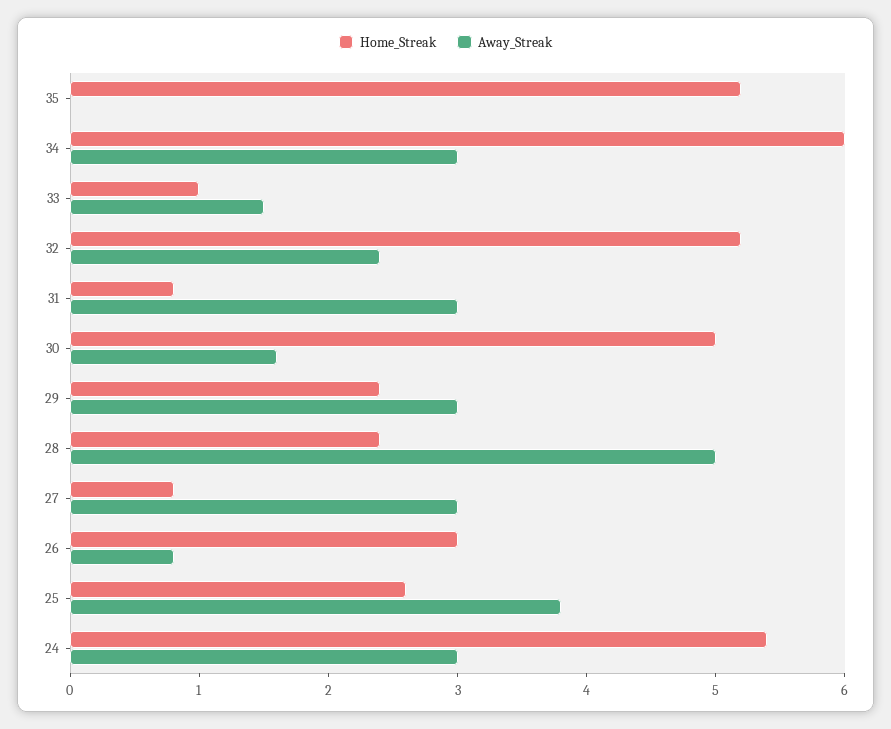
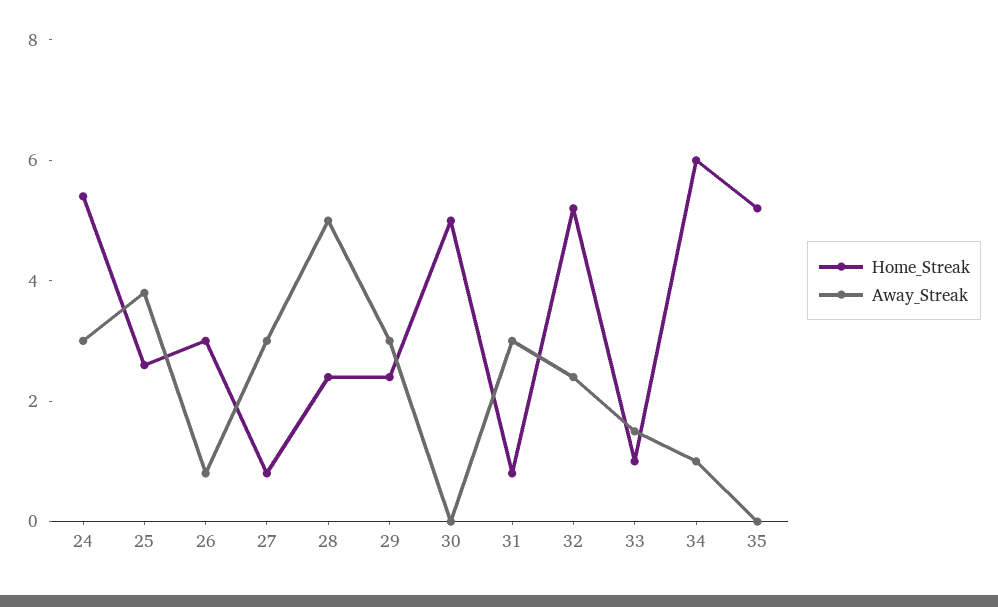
  {
    "Home_Streak": {
      "35": 5.2,
      "34": 6,
      "33": 1,
      "32": 5.2,
      "31": 0.8,
      "30": 5,
      "29": 2.4,
      "28": 2.4,
      "27": 0.8,
      "26": 3,
      "25": 2.6,
      "24": 5.4
    },
    "Away_Streak": {
      "35": 0,
-     "34": 3,
+     "34": 1,
      "33": 1.5,
      "32": 2.4,
      "31": 3,
-     "30": 1.6,
+     "30": 0,
      "29": 3,
      "28": 5,
      "27": 3,
      "26": 0.8,
      "25": 3.8,
      "24": 3
    }
  }

